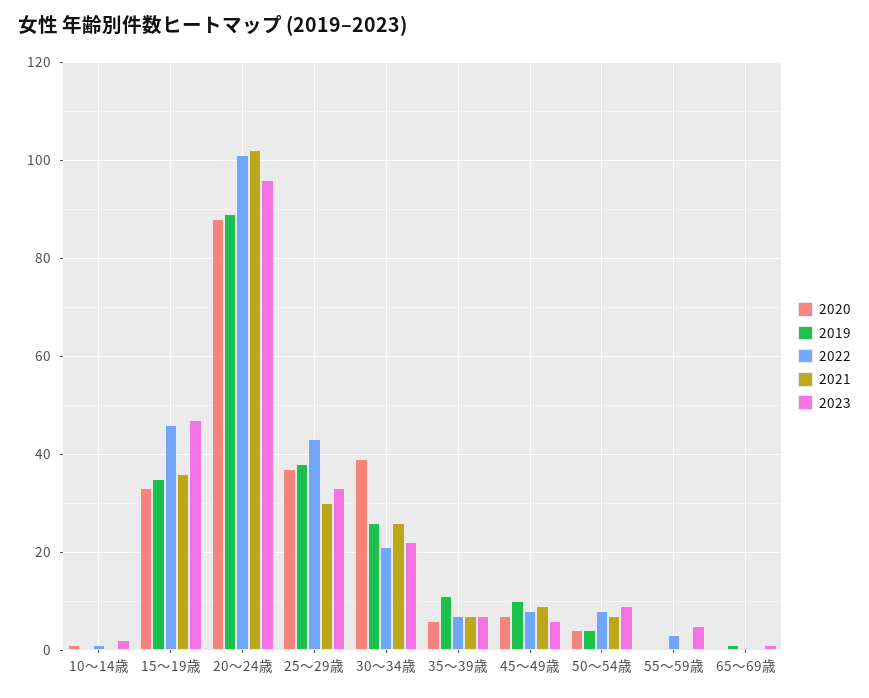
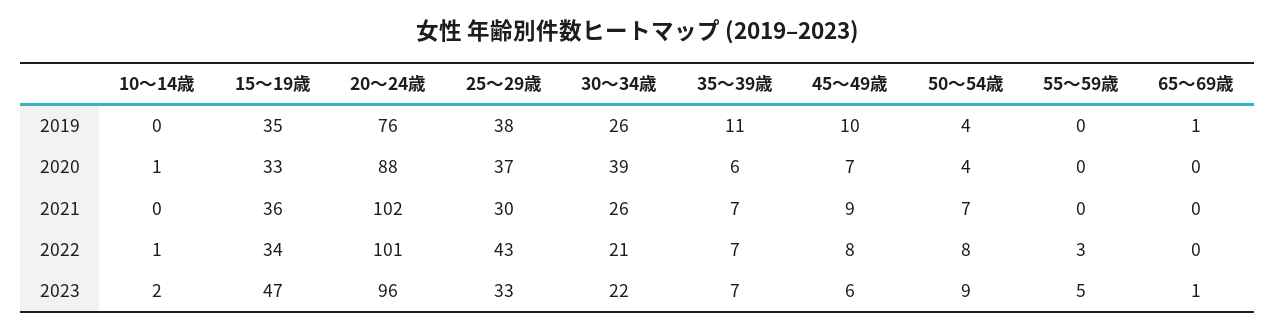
  {
    "2020": {
      "10～14歳": 1,
      "15～19歳": 33,
      "20～24歳": 88,
      "25～29歳": 37,
      "30～34歳": 39,
      "35～39歳": 6,
      "45～49歳": 7,
      "50～54歳": 4,
      "55～59歳": 0,
      "65～69歳": 0
    },
    "2019": {
      "10～14歳": 0,
      "15～19歳": 35,
-     "20～24歳": 90,
+     "20～24歳": 76,
      "25～29歳": 38,
      "30～34歳": 26,
      "35～39歳": 11,
      "45～49歳": 10,
      "50～54歳": 4,
      "55～59歳": 0,
      "65～69歳": 1
    },
    "2022": {
      "10～14歳": 1,
-     "15～19歳": 45,
+     "15～19歳": 34,
      "20～24歳": 101,
      "25～29歳": 43,
      "30～34歳": 21,
      "35～39歳": 7,
      "45～49歳": 8,
      "50～54歳": 8,
      "55～59歳": 3,
      "65～69歳": 0
    },
    "2021": {
      "10～14歳": 0,
      "15～19歳": 36,
      "20～24歳": 102,
      "25～29歳": 30,
      "30～34歳": 26,
      "35～39歳": 7,
      "45～49歳": 9,
      "50～54歳": 7,
      "55～59歳": 0,
      "65～69歳": 0
    },
    "2023": {
      "10～14歳": 2,
      "15～19歳": 47,
      "20～24歳": 96,
      "25～29歳": 33,
      "30～34歳": 22,
      "35～39歳": 7,
      "45～49歳": 6,
      "50～54歳": 9,
      "55～59歳": 5,
      "65～69歳": 1
    }
  }

